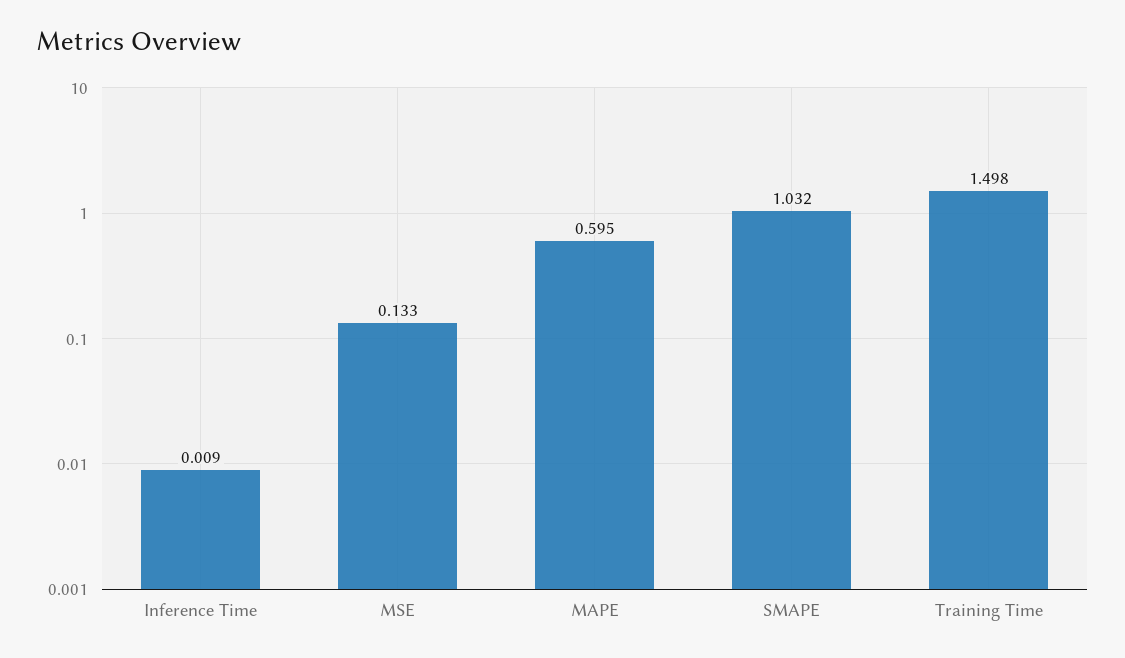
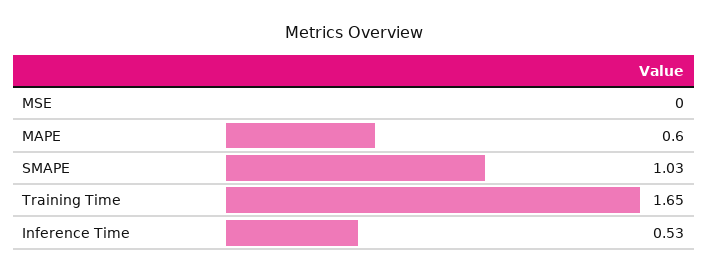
  {
-   "Inference Time": 0.009,
+   "Inference Time": 0.53,
-   "MSE": 0.133,
+   "MSE": 0,
    "MAPE": 0.595,
    "SMAPE": 1.032,
-   "Training Time": 1.498
+   "Training Time": 1.65
  }

